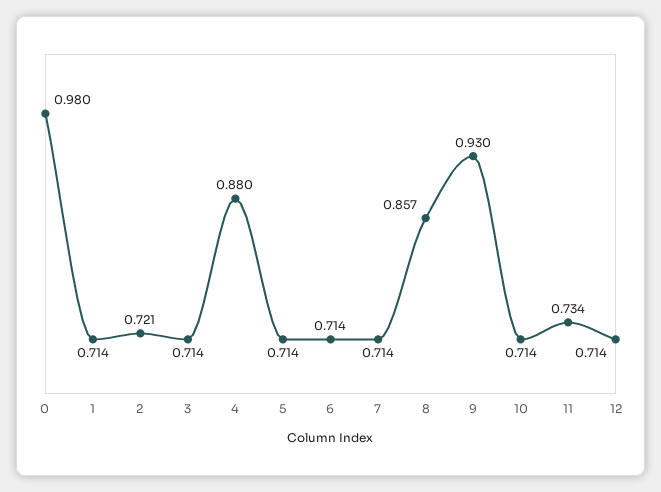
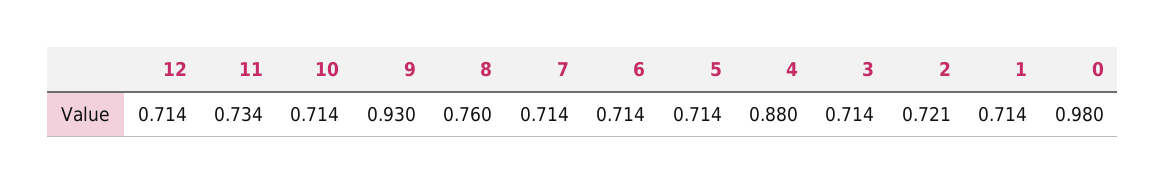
  {
    "0": 0.98,
    "1": 0.714,
    "2": 0.721,
    "3": 0.714,
    "4": 0.88,
    "5": 0.714,
    "6": 0.714,
    "7": 0.714,
-   "8": 0.857,
+   "8": 0.76,
    "9": 0.93,
    "10": 0.714,
    "11": 0.734,
    "12": 0.714
  }

